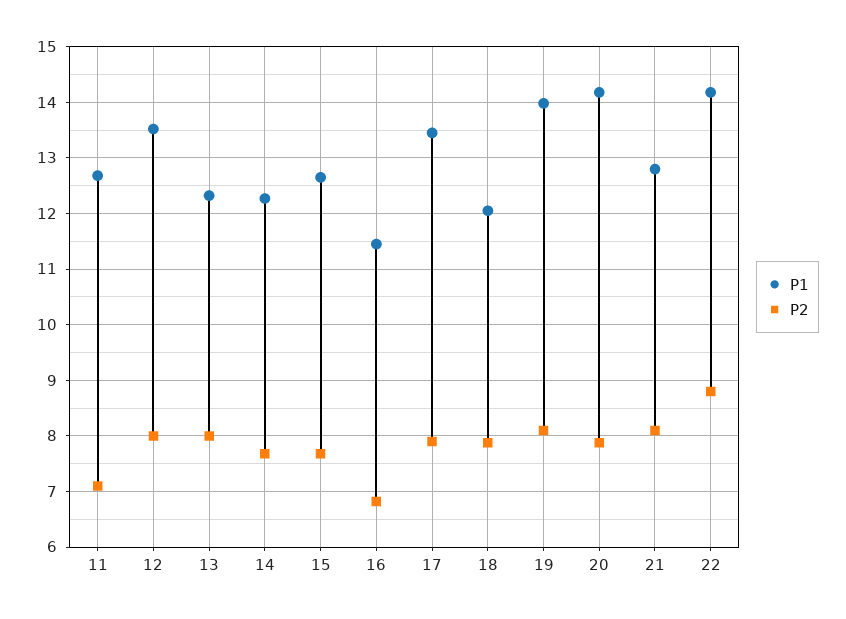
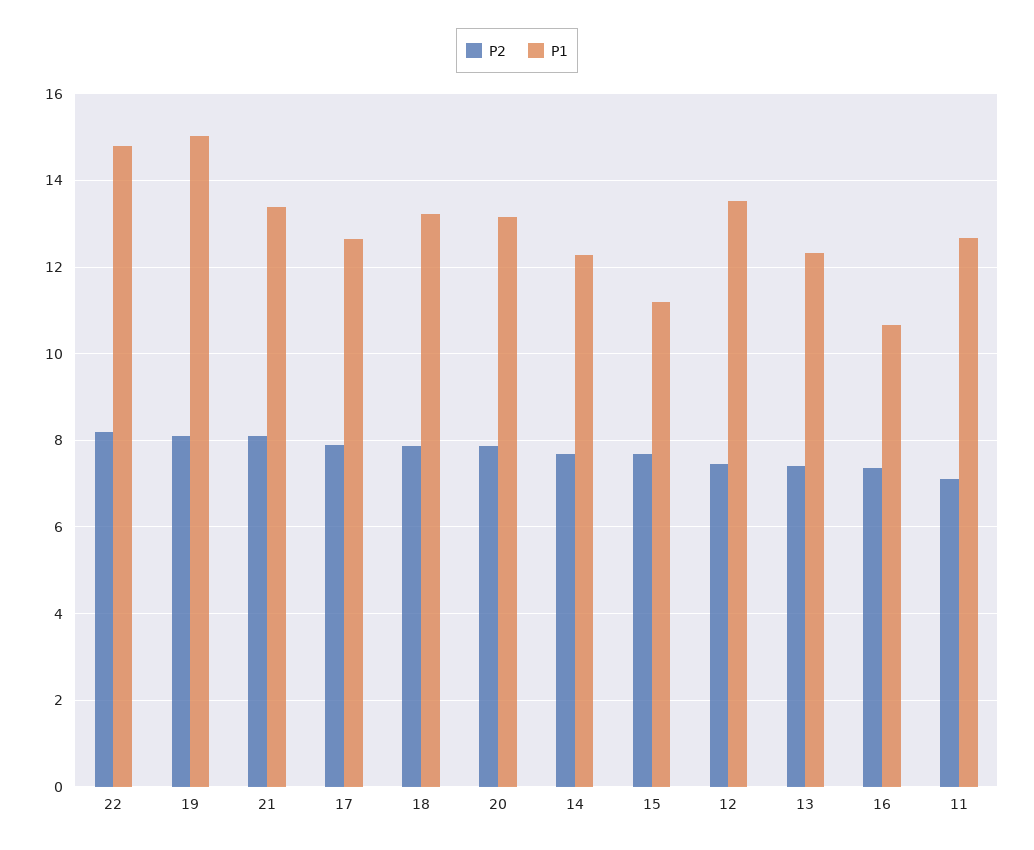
  {
    "P1": {
      "11": 12.6,
      "12": 13.6,
      "13": 12.4,
      "14": 12.2,
-     "15": 12.6,
+     "15": 11.2,
-     "16": 11.4,
+     "16": 10.6,
-     "17": 13.4,
+     "17": 12.6,
-     "18": 12,
+     "18": 13.2,
-     "19": 14,
+     "19": 15,
-     "20": 14.2,
+     "20": 13.2,
-     "21": 12.8,
+     "21": 13.4,
-     "22": 14.2
+     "22": 14.8
    },
    "P2": {
      "11": 7.2,
-     "12": 8,
+     "12": 7.4,
-     "13": 8,
+     "13": 7.4,
      "14": 7.6,
      "15": 7.6,
-     "16": 6.8,
+     "16": 7.4,
      "17": 8,
      "18": 7.8,
      "19": 8.2,
      "20": 7.8,
      "21": 8.2,
-     "22": 8.8
+     "22": 8.2
    }
  }

